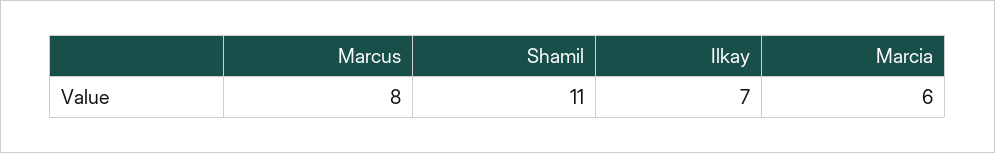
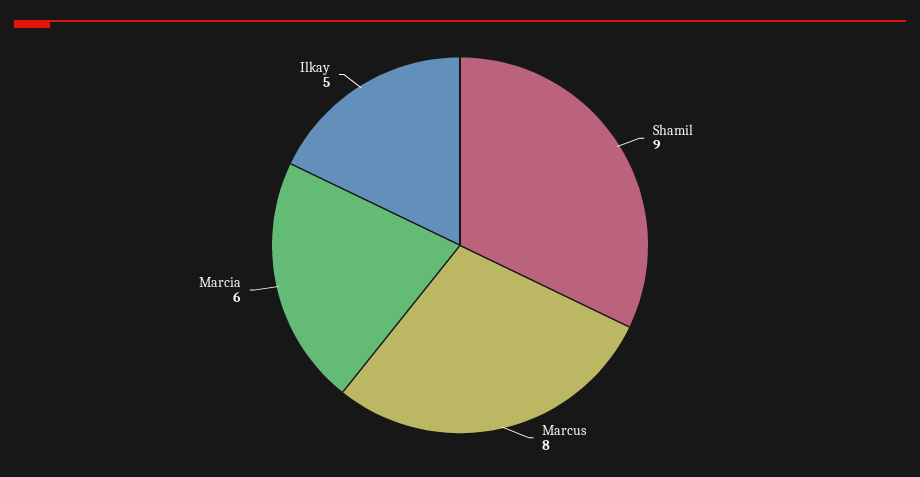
  {
    "Marcus": 8,
-   "Shamil": 11,
+   "Shamil": 9,
-   "Ilkay": 7,
+   "Ilkay": 5,
    "Marcia": 6
  }

